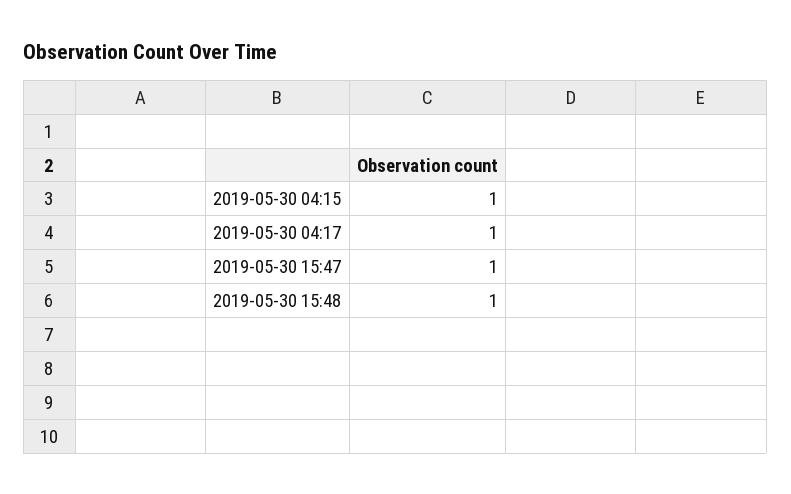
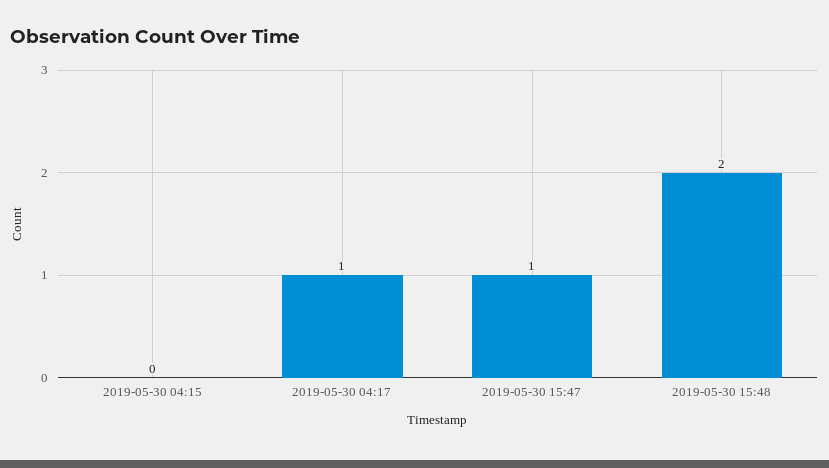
  {
-   "2019-05-30 04:15": 1,
+   "2019-05-30 04:15": 0,
    "2019-05-30 04:17": 1,
    "2019-05-30 15:47": 1,
-   "2019-05-30 15:48": 1
+   "2019-05-30 15:48": 2
  }

